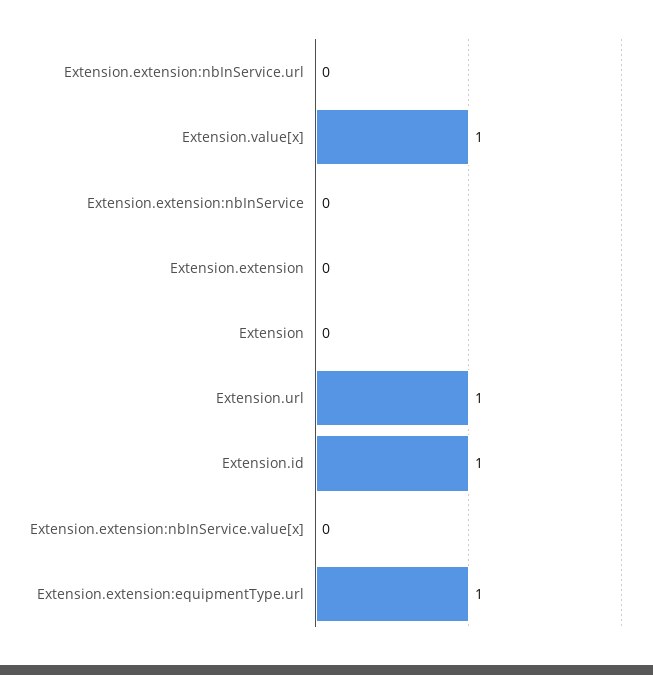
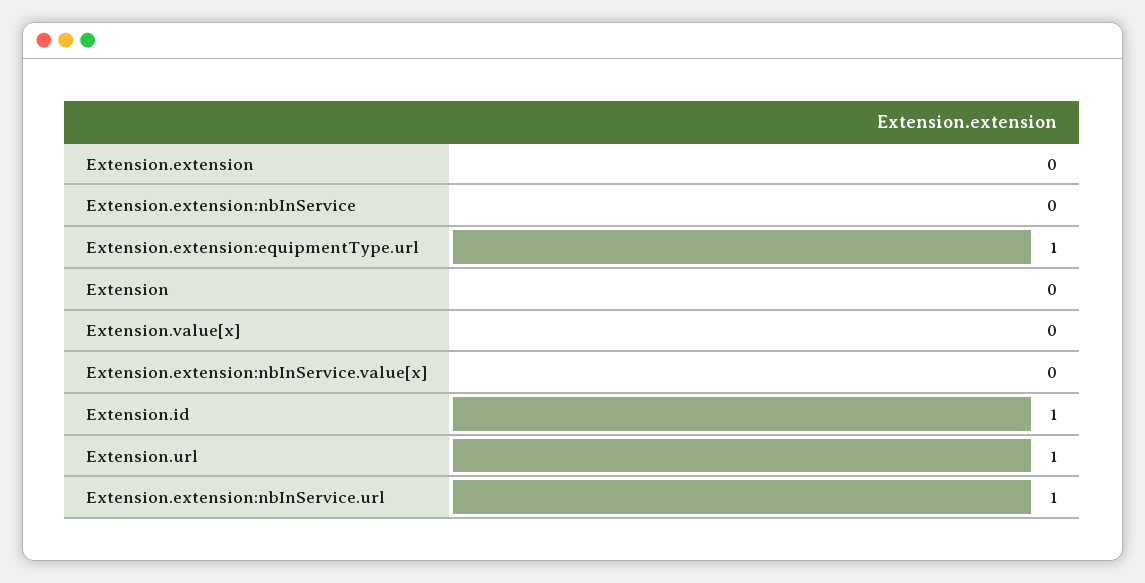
  {
-   "Extension.extension:nbInService.url": 0,
+   "Extension.extension:nbInService.url": 1,
-   "Extension.value[x]": 1,
+   "Extension.value[x]": 0,
    "Extension.extension:nbInService": 0,
    "Extension.extension": 0,
    "Extension": 0,
    "Extension.url": 1,
    "Extension.id": 1,
    "Extension.extension:nbInService.value[x]": 0,
    "Extension.extension:equipmentType.url": 1
  }

